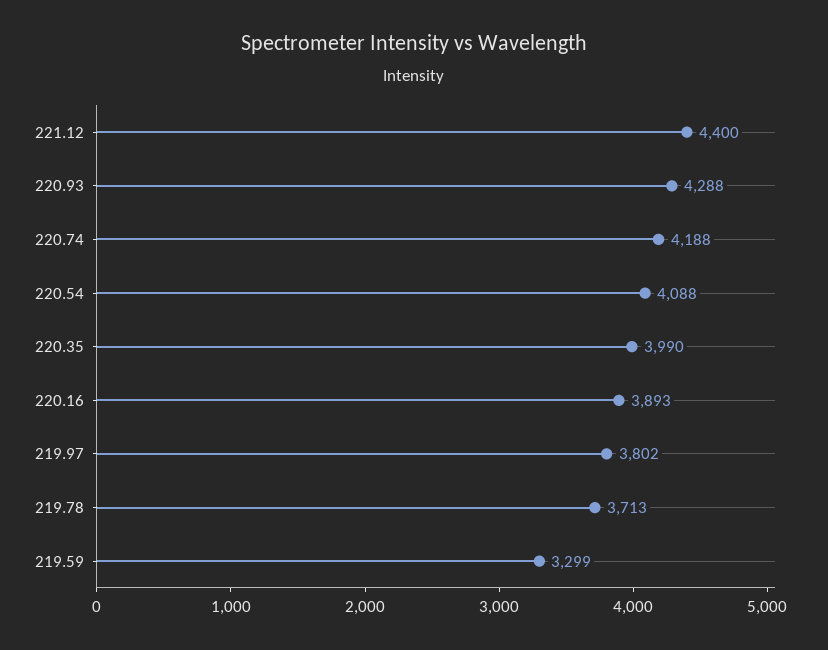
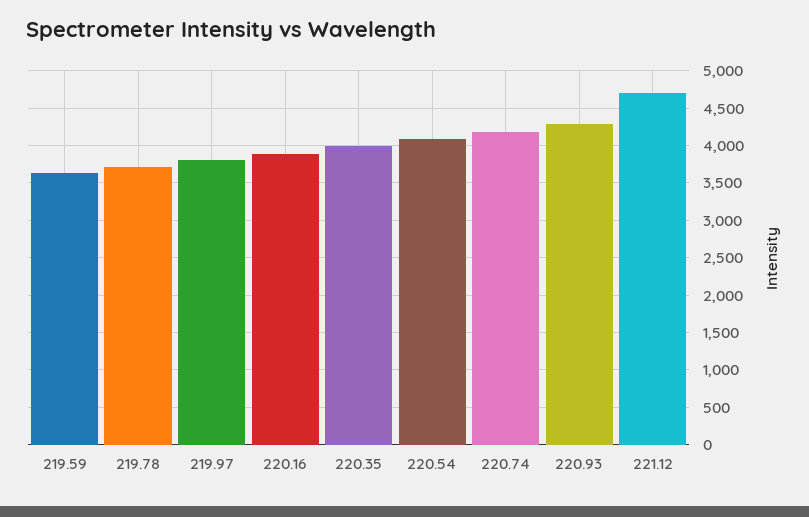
  {
-   "221.12": 4400,
+   "221.12": 4700,
    "220.93": 4288,
    "220.74": 4188,
    "220.54": 4088,
    "220.35": 3990,
    "220.16": 3893,
    "219.97": 3802,
    "219.78": 3713,
-   "219.59": 3299
+   "219.59": 3600
  }

